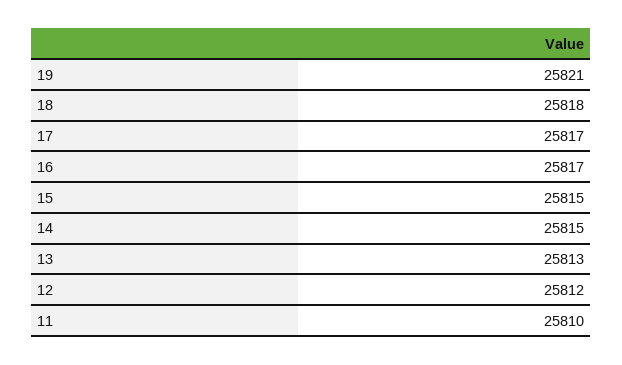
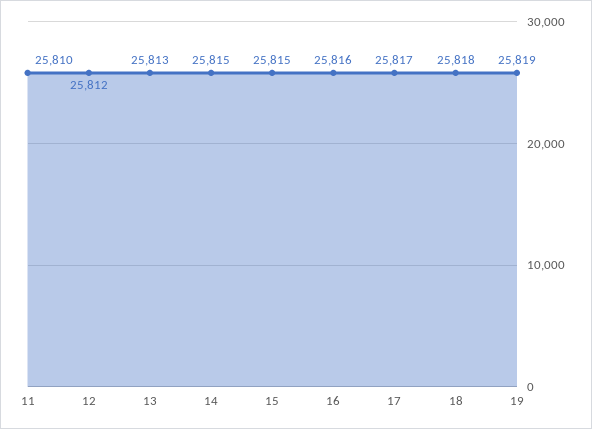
  {
-   "19": 25821,
+   "19": 25819,
    "18": 25818,
    "17": 25817,
-   "16": 25817,
+   "16": 25816,
    "15": 25815,
    "14": 25815,
    "13": 25813,
    "12": 25812,
    "11": 25810
  }

